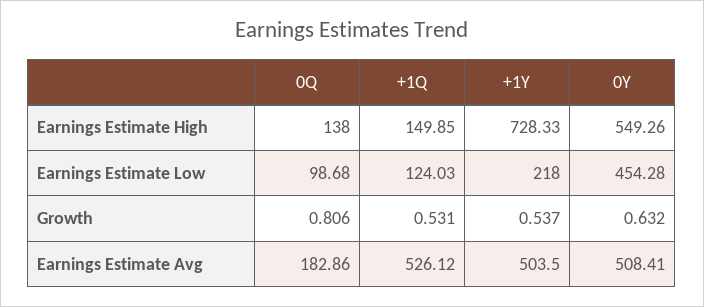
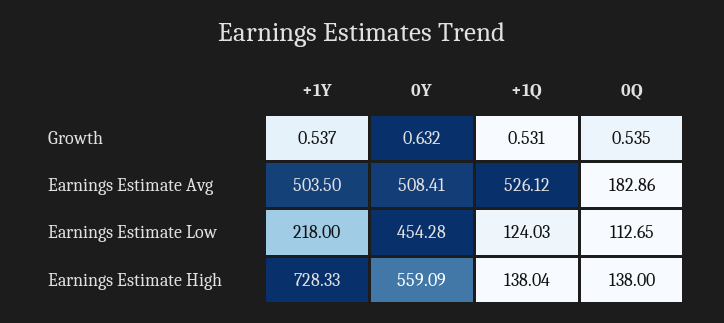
  {
    "0Q": {
      "Earnings Estimate High": 138,
-     "Earnings Estimate Low": 98.68,
+     "Earnings Estimate Low": 112.65,
-     "Growth": 0.806,
+     "Growth": 0.535,
      "Earnings Estimate Avg": 182.86
    },
    "+1Q": {
-     "Earnings Estimate High": 149.85,
+     "Earnings Estimate High": 138.04,
      "Earnings Estimate Low": 124.03,
      "Growth": 0.531,
      "Earnings Estimate Avg": 526.12
    },
    "+1Y": {
      "Earnings Estimate High": 728.33,
      "Earnings Estimate Low": 218,
      "Growth": 0.537,
      "Earnings Estimate Avg": 503.5
    },
    "0Y": {
-     "Earnings Estimate High": 549.26,
+     "Earnings Estimate High": 559.09,
      "Earnings Estimate Low": 454.28,
      "Growth": 0.632,
      "Earnings Estimate Avg": 508.41
    }
  }

